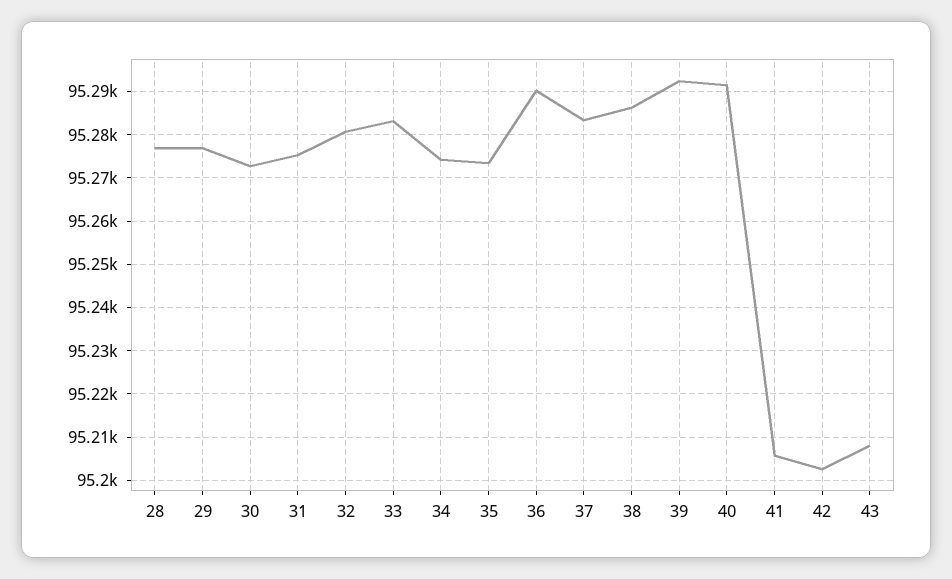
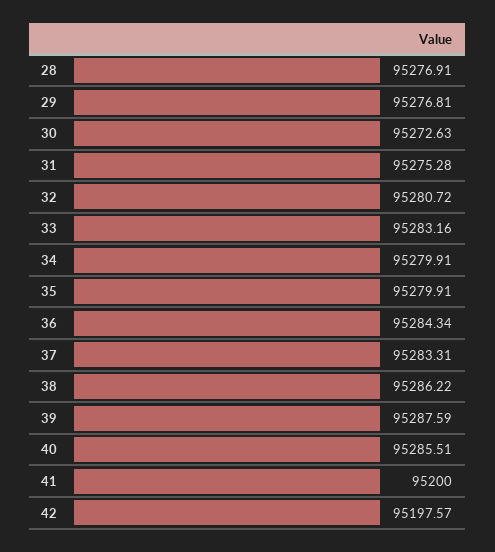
  {
    "28": 95276.91,
    "29": 95276.81,
    "30": 95272.63,
    "31": 95275.28,
    "32": 95280.72,
    "33": 95283.16,
-   "34": 95274,
+   "34": 95279.91,
-   "35": 95274,
+   "35": 95279.91,
-   "36": 95290,
+   "36": 95284.34,
    "37": 95283.31,
    "38": 95286.22,
-   "39": 95292,
+   "39": 95287.59,
-   "40": 95292,
+   "40": 95285.51,
-   "41": 95206,
+   "41": 95200,
-   "42": 95202,
+   "42": 95197.57
-   "43": 95208
  }

